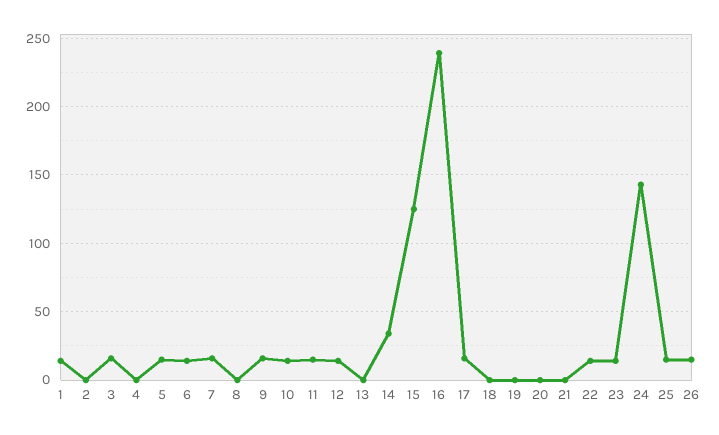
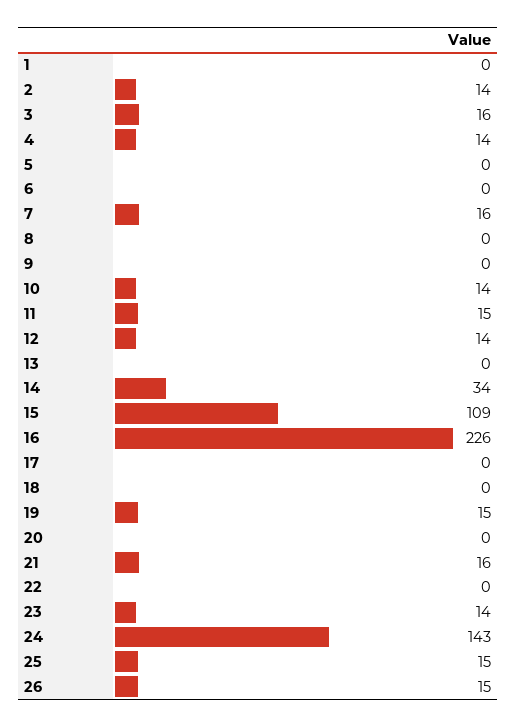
  {
-   "1": 15,
+   "1": 0,
-   "2": 0,
+   "2": 14,
    "3": 16,
-   "4": 0,
+   "4": 14,
-   "5": 15,
+   "5": 0,
-   "6": 15,
+   "6": 0,
    "7": 16,
    "8": 0,
-   "9": 15,
+   "9": 0,
    "10": 14,
    "11": 15,
    "12": 14,
    "13": 0,
    "14": 34,
-   "15": 125,
+   "15": 109,
-   "16": 240,
+   "16": 226,
-   "17": 15,
+   "17": 0,
    "18": 0,
-   "19": 0,
+   "19": 15,
    "20": 0,
-   "21": 0,
+   "21": 16,
-   "22": 15,
+   "22": 0,
    "23": 14,
    "24": 143,
    "25": 15,
    "26": 15
  }

